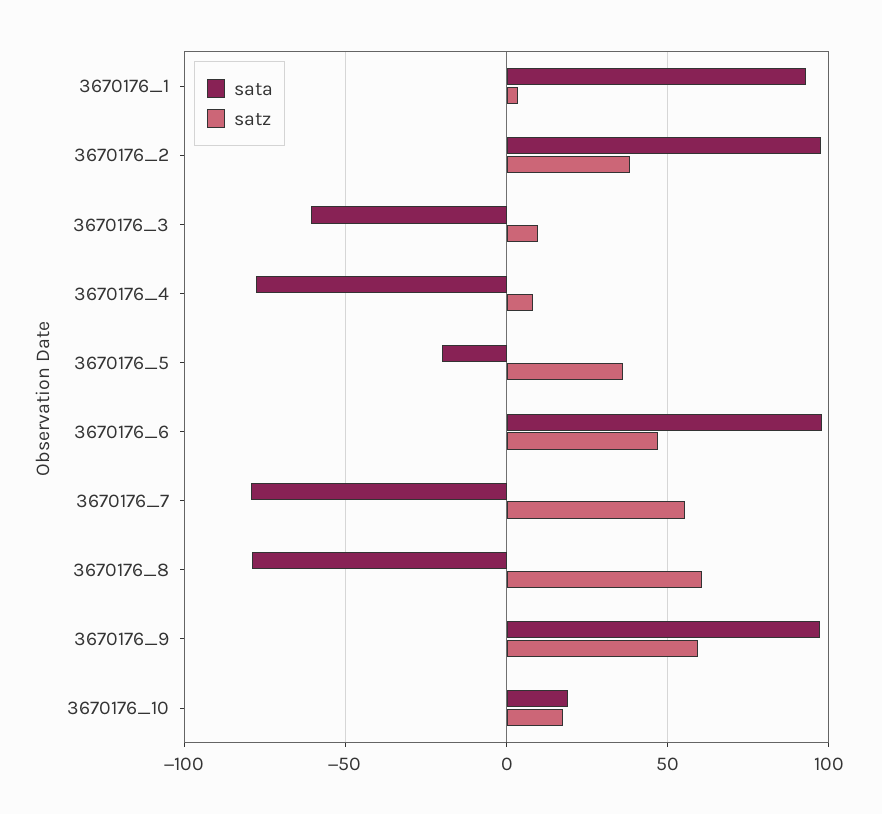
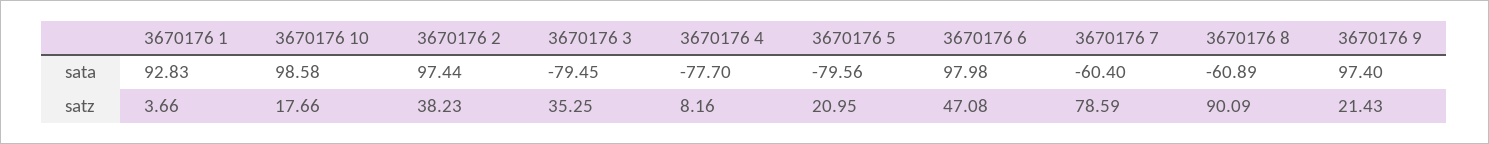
  {
    "sata": {
      "3670176_1": 92.83,
      "3670176_2": 97.44,
-     "3670176_3": -60,
+     "3670176_3": -79.45,
      "3670176_4": -77.7,
-     "3670176_5": -20,
+     "3670176_5": -79.56,
      "3670176_6": 97.98,
-     "3670176_7": -80,
+     "3670176_7": -60.4,
-     "3670176_8": -80,
+     "3670176_8": -60.89,
      "3670176_9": 97.4,
-     "3670176_10": 20
+     "3670176_10": 98.58
    },
    "satz": {
      "3670176_1": 3.66,
      "3670176_2": 38.23,
-     "3670176_3": 10,
+     "3670176_3": 35.25,
      "3670176_4": 8.16,
-     "3670176_5": 35,
+     "3670176_5": 20.95,
      "3670176_6": 47.08,
-     "3670176_7": 55,
+     "3670176_7": 78.59,
-     "3670176_8": 60,
+     "3670176_8": 90.09,
-     "3670176_9": 60,
+     "3670176_9": 21.43,
      "3670176_10": 17.66
    }
  }

